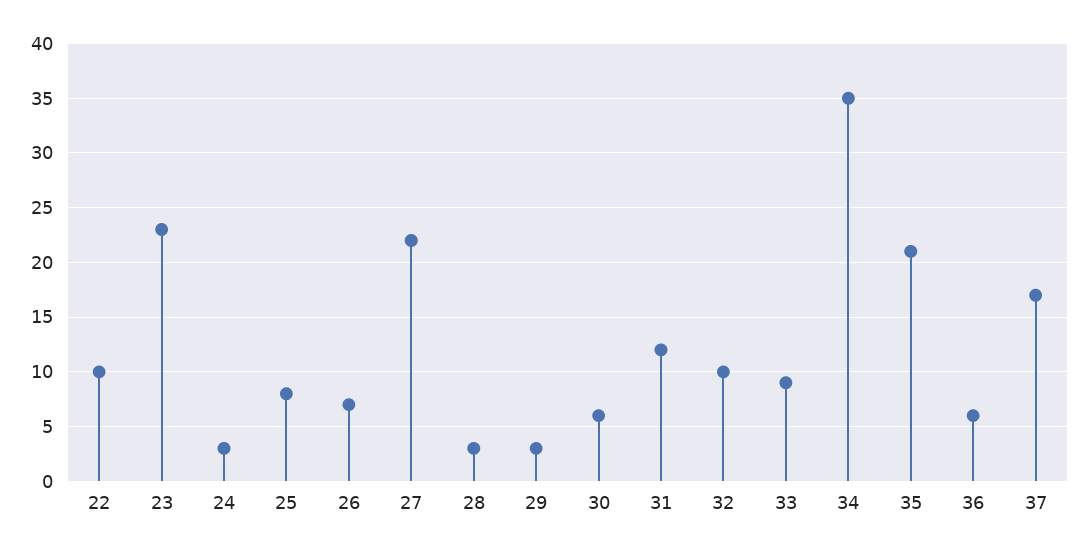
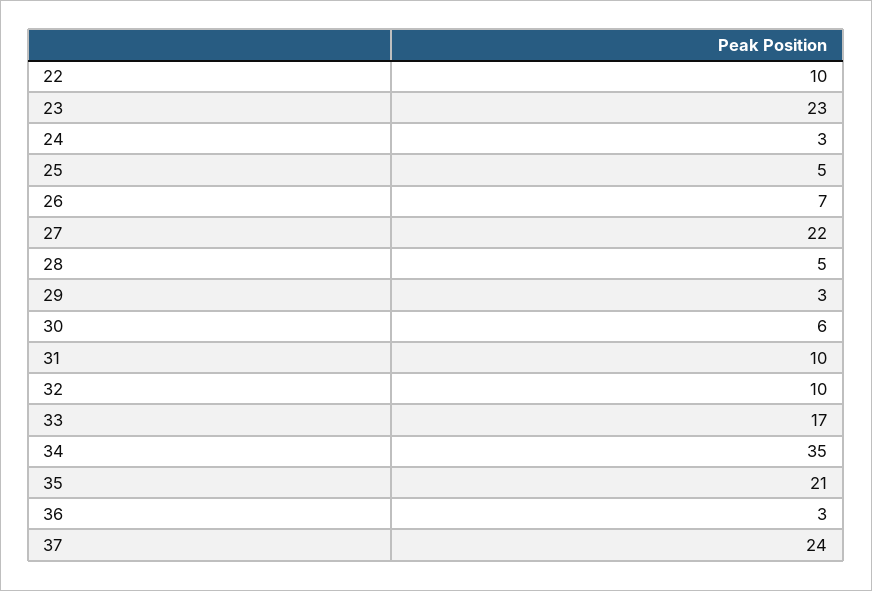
  {
    "22": 10,
    "23": 23,
    "24": 3,
-   "25": 8,
+   "25": 5,
    "26": 7,
    "27": 22,
-   "28": 3,
+   "28": 5,
    "29": 3,
    "30": 6,
-   "31": 12,
+   "31": 10,
    "32": 10,
-   "33": 9,
+   "33": 17,
    "34": 35,
    "35": 21,
-   "36": 6,
+   "36": 3,
-   "37": 17
+   "37": 24
  }

